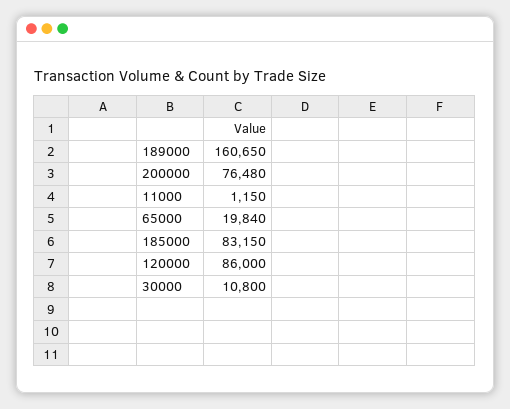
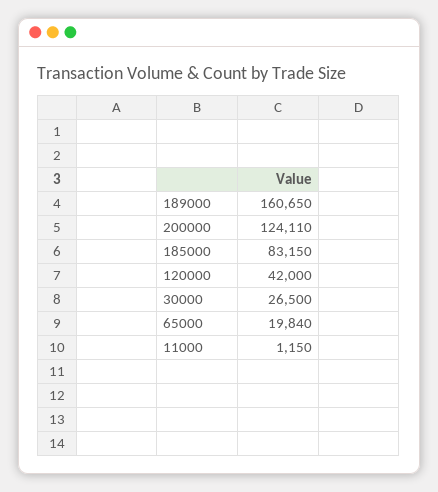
  {
    "189000": 160650,
-   "200000": 76480,
+   "200000": 124110,
    "11000": 1150,
    "65000": 19840,
    "185000": 83150,
-   "120000": 86000,
+   "120000": 42000,
-   "30000": 10800
+   "30000": 26500
  }

